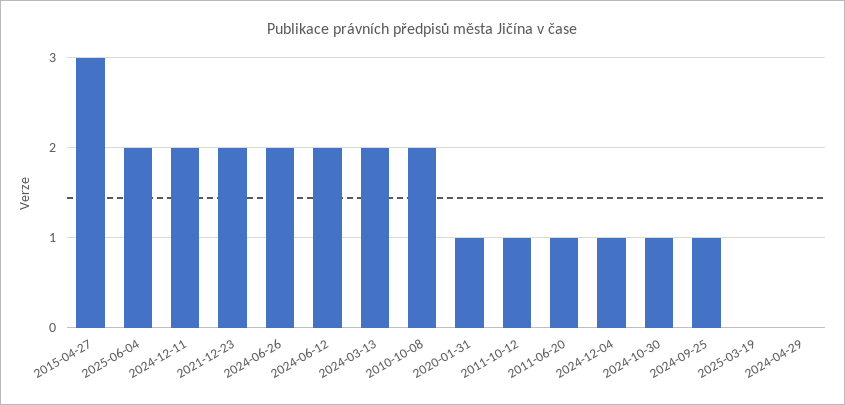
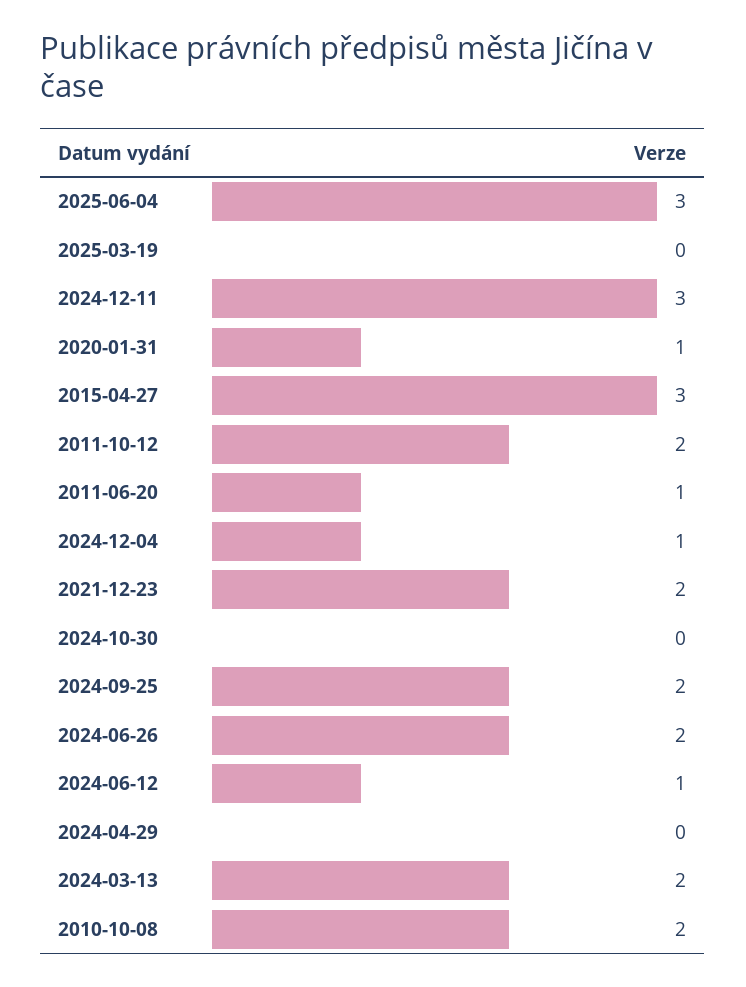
  {
    "2015-04-27": 3,
-   "2025-06-04": 2,
+   "2025-06-04": 3,
-   "2024-12-11": 2,
+   "2024-12-11": 3,
    "2021-12-23": 2,
    "2024-06-26": 2,
-   "2024-06-12": 2,
+   "2024-06-12": 1,
    "2024-03-13": 2,
    "2010-10-08": 2,
    "2020-01-31": 1,
-   "2011-10-12": 1,
+   "2011-10-12": 2,
    "2011-06-20": 1,
    "2024-12-04": 1,
-   "2024-10-30": 1,
+   "2024-10-30": 0,
-   "2024-09-25": 1,
+   "2024-09-25": 2,
    "2025-03-19": 0,
    "2024-04-29": 0
  }

